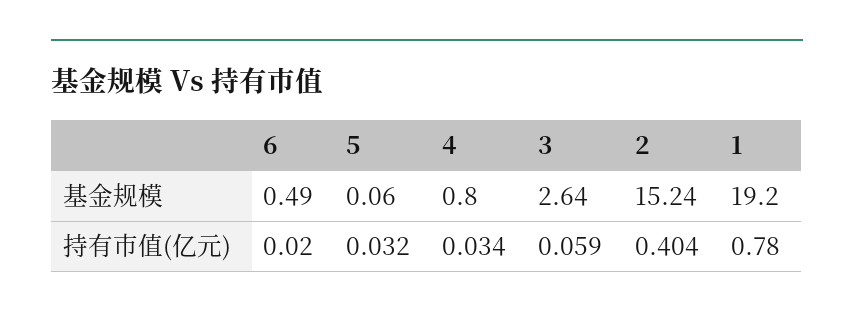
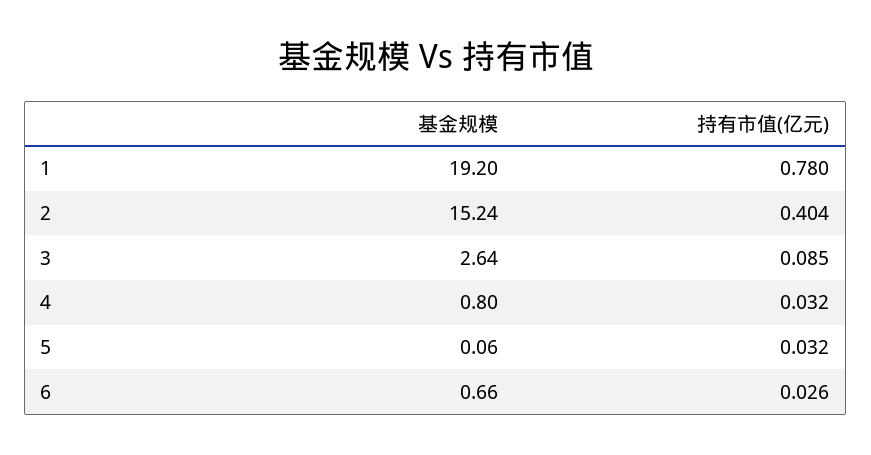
  {
    "6": {
-     "基金规模": 0.49,
+     "基金规模": 0.66,
-     "持有市值(亿元)": 0.02
+     "持有市值(亿元)": 0.026
    },
    "5": {
      "基金规模": 0.06,
      "持有市值(亿元)": 0.032
    },
    "4": {
      "基金规模": 0.8,
-     "持有市值(亿元)": 0.034
+     "持有市值(亿元)": 0.032
    },
    "3": {
      "基金规模": 2.64,
-     "持有市值(亿元)": 0.059
+     "持有市值(亿元)": 0.085
    },
    "2": {
      "基金规模": 15.24,
      "持有市值(亿元)": 0.404
    },
    "1": {
      "基金规模": 19.2,
      "持有市值(亿元)": 0.78
    }
  }

